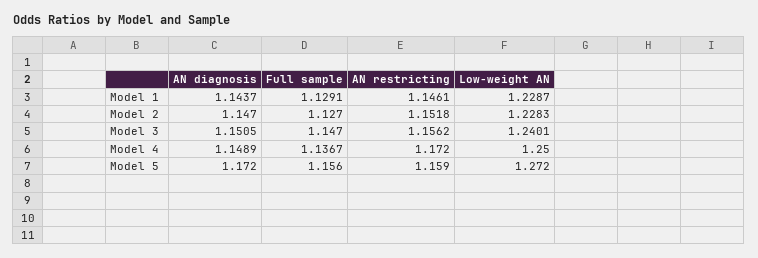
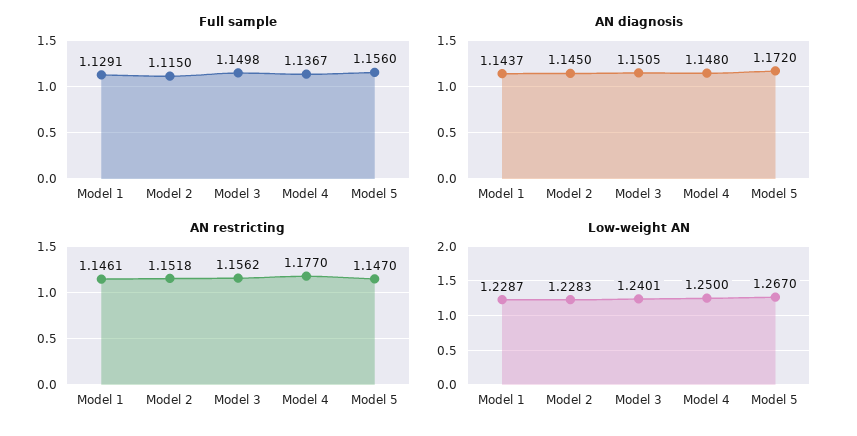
  {
    "AN diagnosis": {
      "Model 1": 1.1437,
-     "Model 2": 1.147,
+     "Model 2": 1.145,
      "Model 3": 1.1505,
-     "Model 4": 1.1489,
+     "Model 4": 1.148,
      "Model 5": 1.172
    },
    "Full sample": {
      "Model 1": 1.1291,
-     "Model 2": 1.127,
+     "Model 2": 1.115,
-     "Model 3": 1.147,
+     "Model 3": 1.1498,
      "Model 4": 1.1367,
      "Model 5": 1.156
    },
    "AN restricting": {
      "Model 1": 1.1461,
      "Model 2": 1.1518,
      "Model 3": 1.1562,
-     "Model 4": 1.172,
+     "Model 4": 1.177,
-     "Model 5": 1.159
+     "Model 5": 1.147
    },
    "Low-weight AN": {
      "Model 1": 1.2287,
      "Model 2": 1.2283,
      "Model 3": 1.2401,
      "Model 4": 1.25,
-     "Model 5": 1.272
+     "Model 5": 1.267
    }
  }

